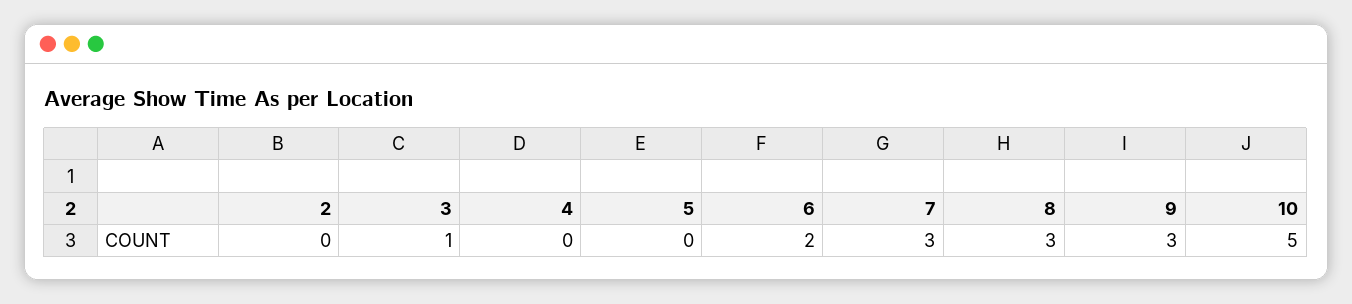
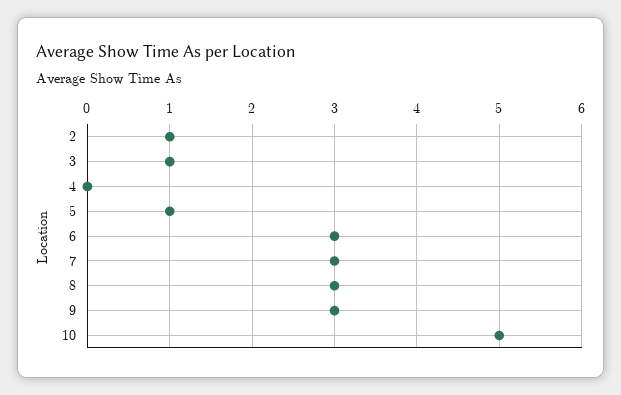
  {
-   "2": 0,
+   "2": 1,
    "3": 1,
    "4": 0,
-   "5": 0,
+   "5": 1,
-   "6": 2,
+   "6": 3,
    "7": 3,
    "8": 3,
    "9": 3,
    "10": 5
  }

